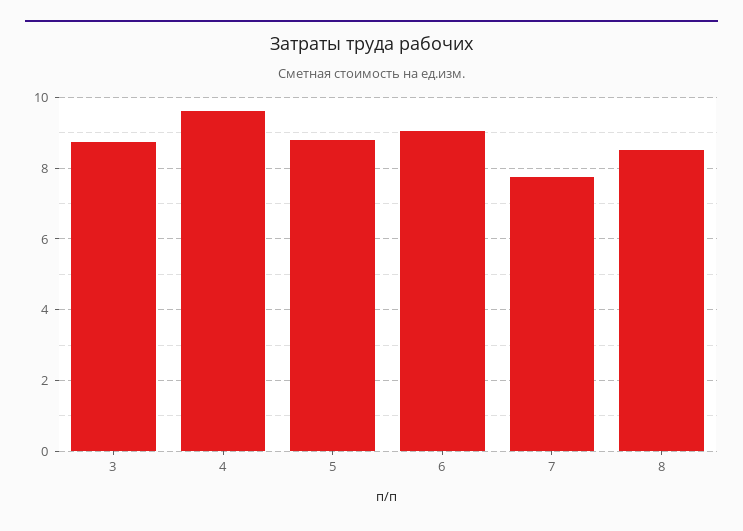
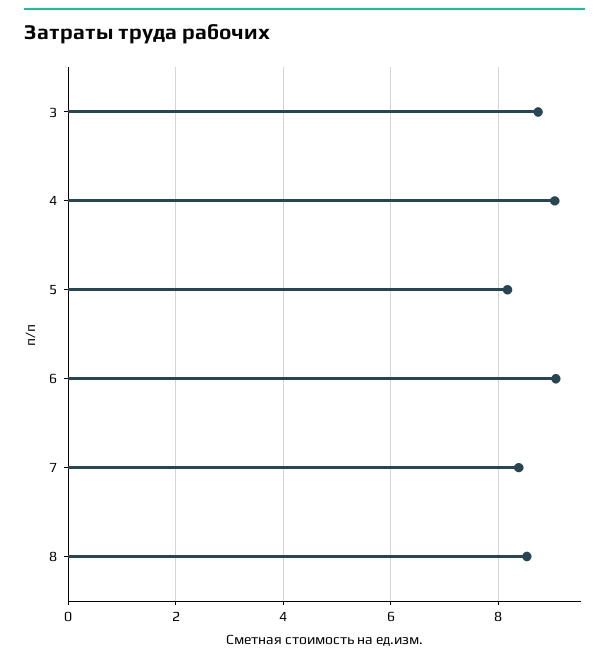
  {
    "3": 8.8,
-   "4": 9.6,
+   "4": 9,
-   "5": 8.8,
+   "5": 8.2,
    "6": 9,
-   "7": 7.8,
+   "7": 8.4,
    "8": 8.6
  }

